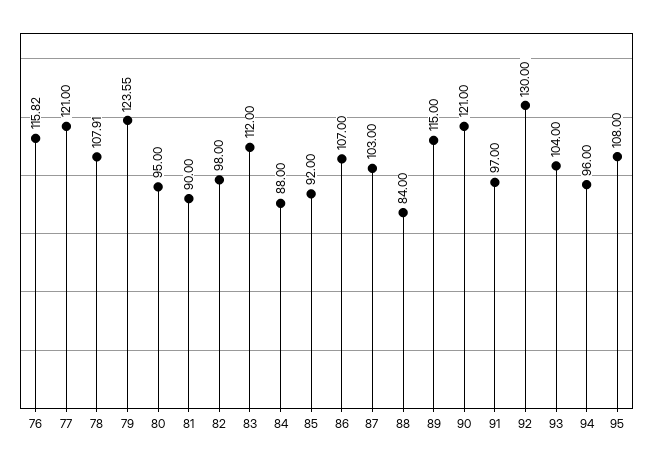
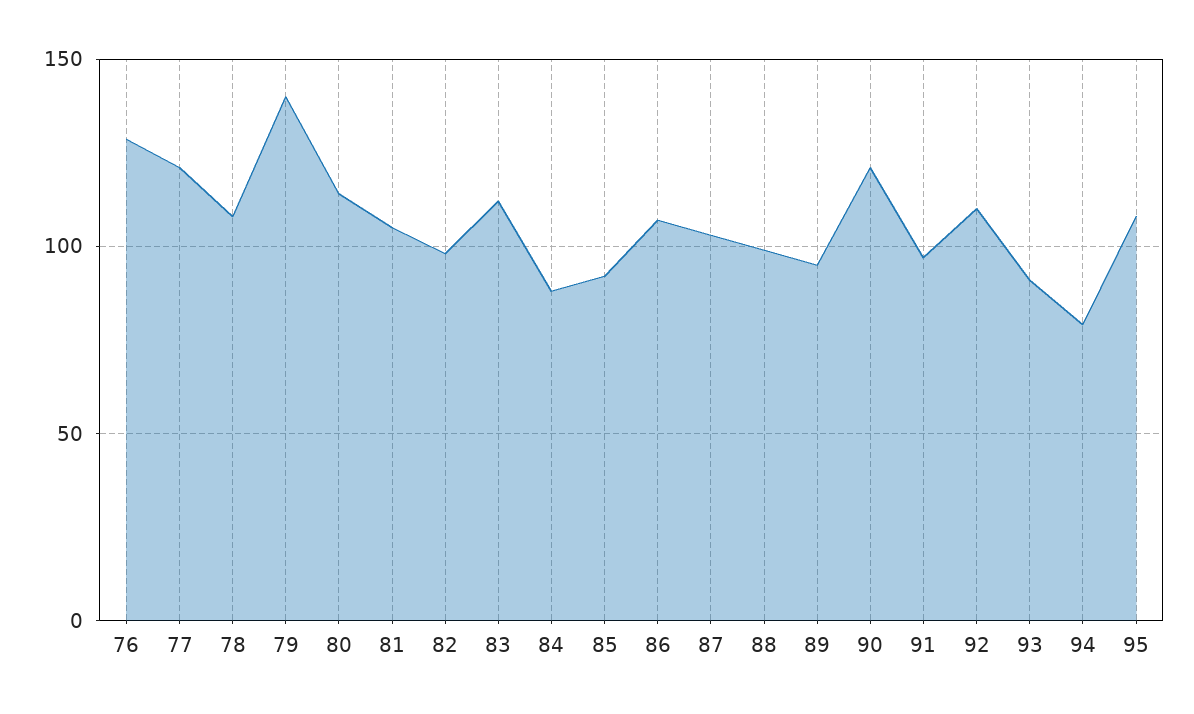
  {
-   "76": 115.82,
+   "76": 130,
    "77": 121,
    "78": 107.91,
-   "79": 123.55,
+   "79": 140,
-   "80": 95,
+   "80": 115,
-   "81": 90,
+   "81": 105,
    "82": 98,
    "83": 112,
    "84": 88,
    "85": 92,
    "86": 107,
    "87": 103,
-   "88": 84,
+   "88": 100,
-   "89": 115,
+   "89": 95,
    "90": 121,
    "91": 97,
-   "92": 130,
+   "92": 110,
-   "93": 104,
+   "93": 90,
-   "94": 96,
+   "94": 80,
    "95": 108
  }

